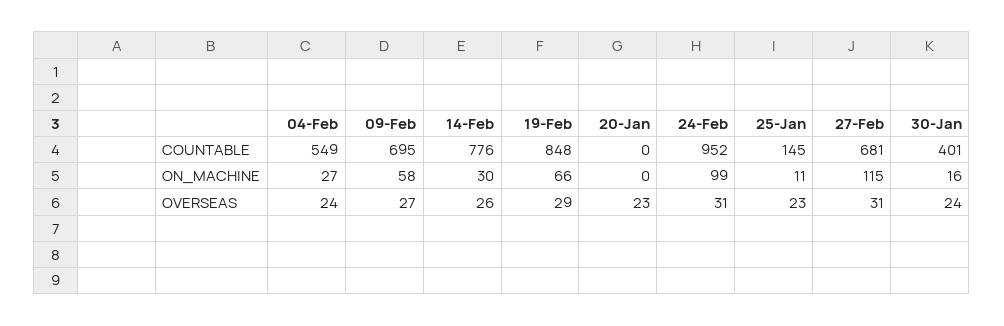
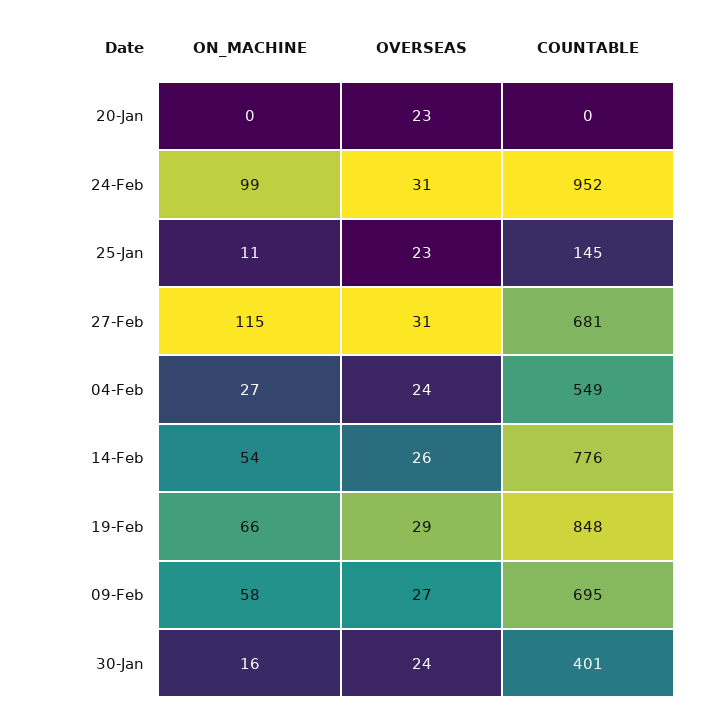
  {
    "04-Feb": {
      "COUNTABLE": 549,
      "ON_MACHINE": 27,
      "OVERSEAS": 24
    },
    "09-Feb": {
      "COUNTABLE": 695,
      "ON_MACHINE": 58,
      "OVERSEAS": 27
    },
    "14-Feb": {
      "COUNTABLE": 776,
-     "ON_MACHINE": 30,
+     "ON_MACHINE": 54,
      "OVERSEAS": 26
    },
    "19-Feb": {
      "COUNTABLE": 848,
      "ON_MACHINE": 66,
      "OVERSEAS": 29
    },
    "20-Jan": {
      "COUNTABLE": 0,
      "ON_MACHINE": 0,
      "OVERSEAS": 23
    },
    "24-Feb": {
      "COUNTABLE": 952,
      "ON_MACHINE": 99,
      "OVERSEAS": 31
    },
    "25-Jan": {
      "COUNTABLE": 145,
      "ON_MACHINE": 11,
      "OVERSEAS": 23
    },
    "27-Feb": {
      "COUNTABLE": 681,
      "ON_MACHINE": 115,
      "OVERSEAS": 31
    },
    "30-Jan": {
      "COUNTABLE": 401,
      "ON_MACHINE": 16,
      "OVERSEAS": 24
    }
  }

